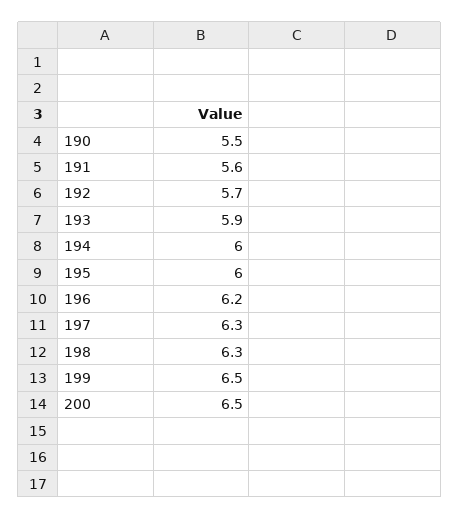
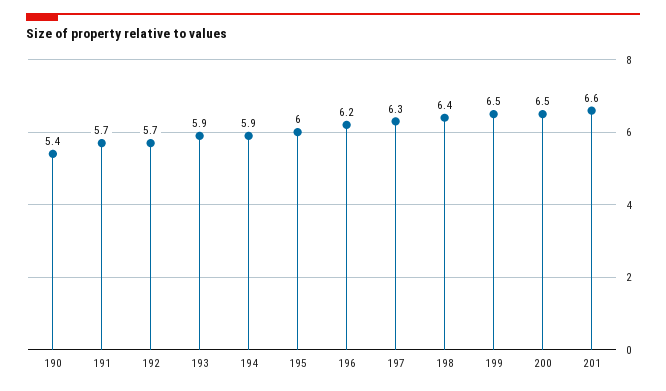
  {
-   "190": 5.5,
+   "190": 5.4,
-   "191": 5.6,
+   "191": 5.7,
    "192": 5.7,
    "193": 5.9,
-   "194": 6,
+   "194": 5.9,
    "195": 6,
    "196": 6.2,
    "197": 6.3,
-   "198": 6.3,
+   "198": 6.4,
    "199": 6.5,
-   "200": 6.5
+   "200": 6.5,
+   "201": 6.6
  }

